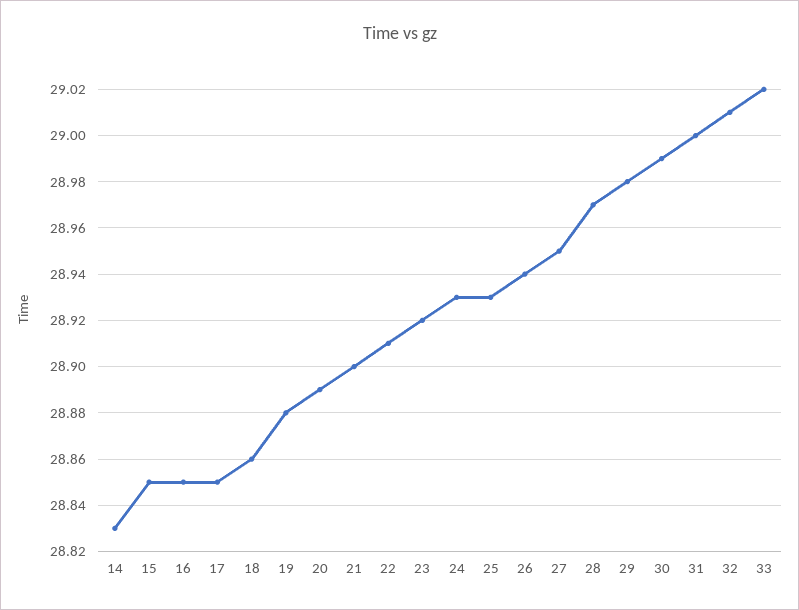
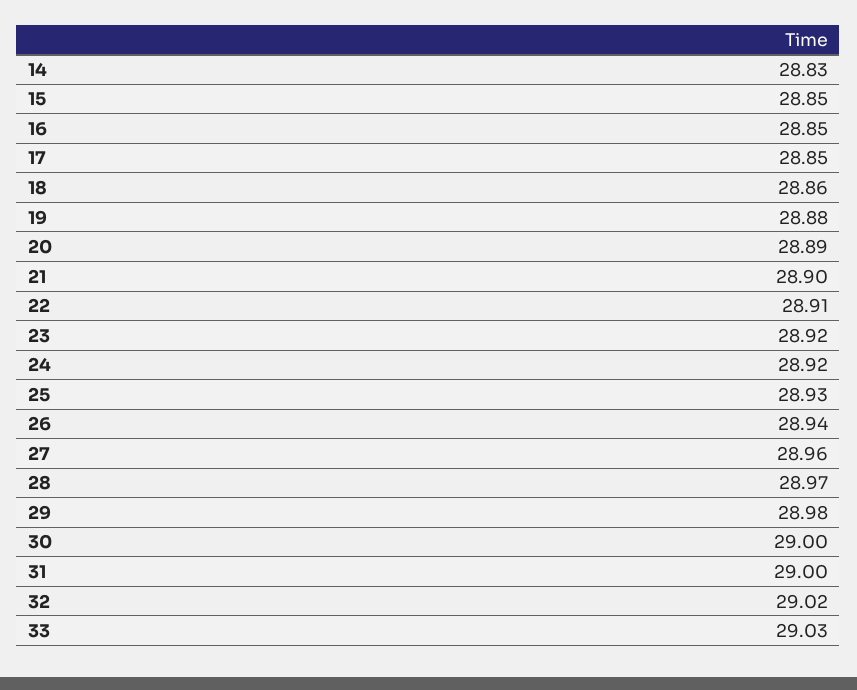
  {
    "14": 28.83,
    "15": 28.85,
    "16": 28.85,
    "17": 28.85,
    "18": 28.86,
    "19": 28.88,
    "20": 28.89,
    "21": 28.9,
    "22": 28.91,
    "23": 28.92,
-   "24": 28.93,
+   "24": 28.92,
    "25": 28.93,
    "26": 28.94,
-   "27": 28.95,
+   "27": 28.96,
    "28": 28.97,
    "29": 28.98,
-   "30": 28.99,
+   "30": 29,
    "31": 29,
-   "32": 29.01,
+   "32": 29.02,
-   "33": 29.02
+   "33": 29.03
  }

